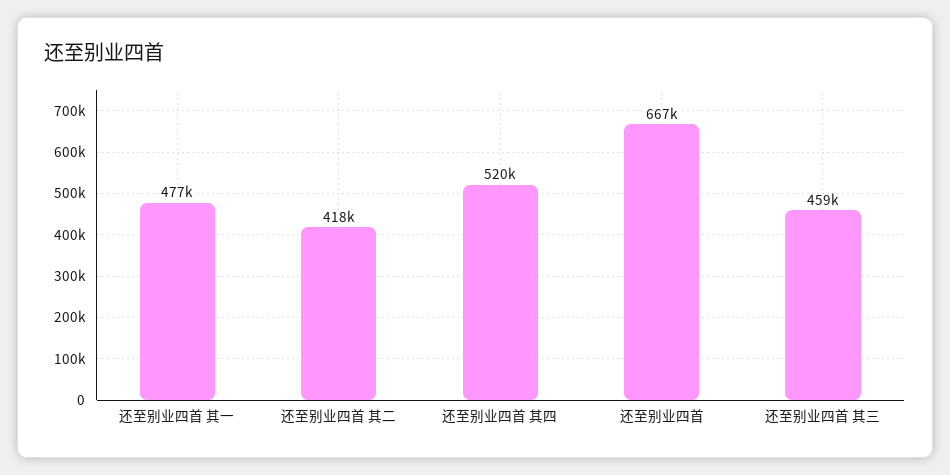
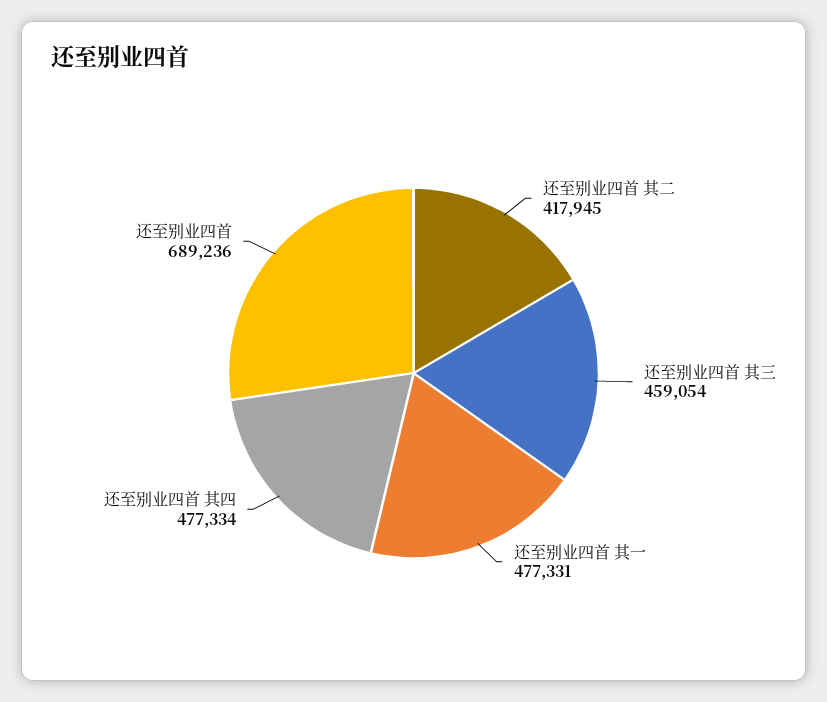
  {
    "还至别业四首 其一": 477331,
    "还至别业四首 其二": 417945,
-   "还至别业四首 其四": 520000,
+   "还至别业四首 其四": 477334,
-   "还至别业四首": 667000,
+   "还至别业四首": 689236,
    "还至别业四首 其三": 459054
  }

